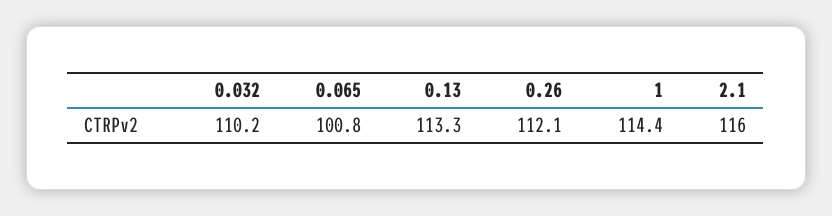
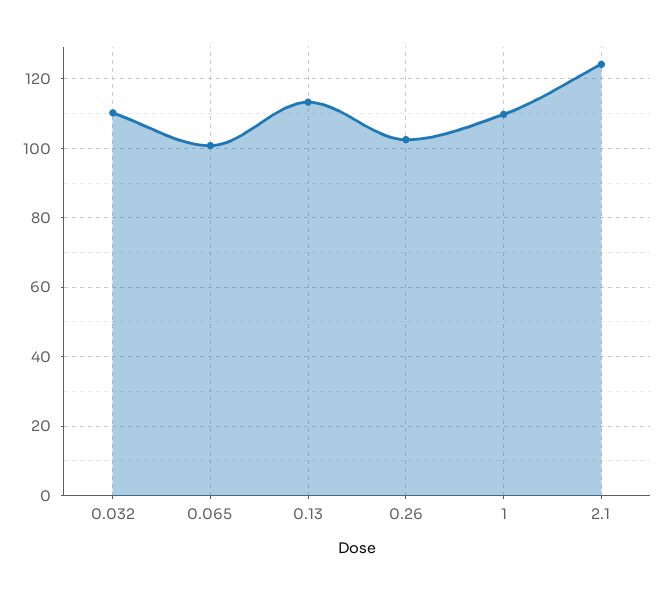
  {
    "0.032": 110.2,
    "0.065": 100.8,
    "0.13": 113.3,
-   "0.26": 112.1,
+   "0.26": 102,
-   "1": 114.4,
+   "1": 110,
-   "2.1": 116
+   "2.1": 124
  }

